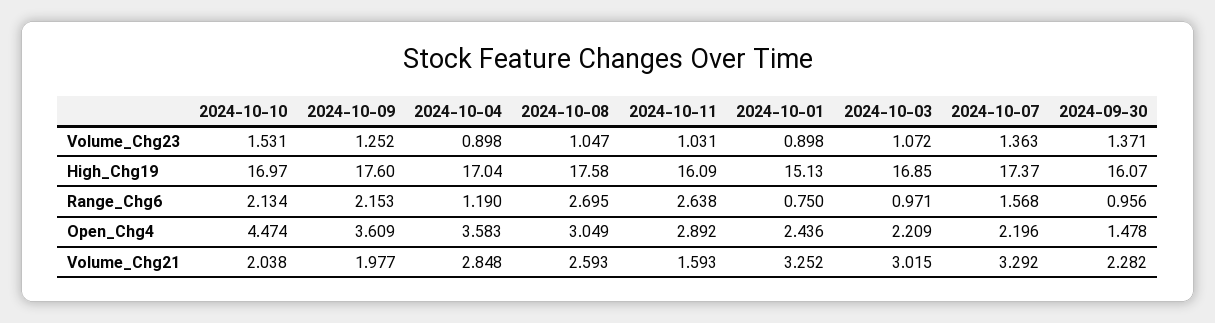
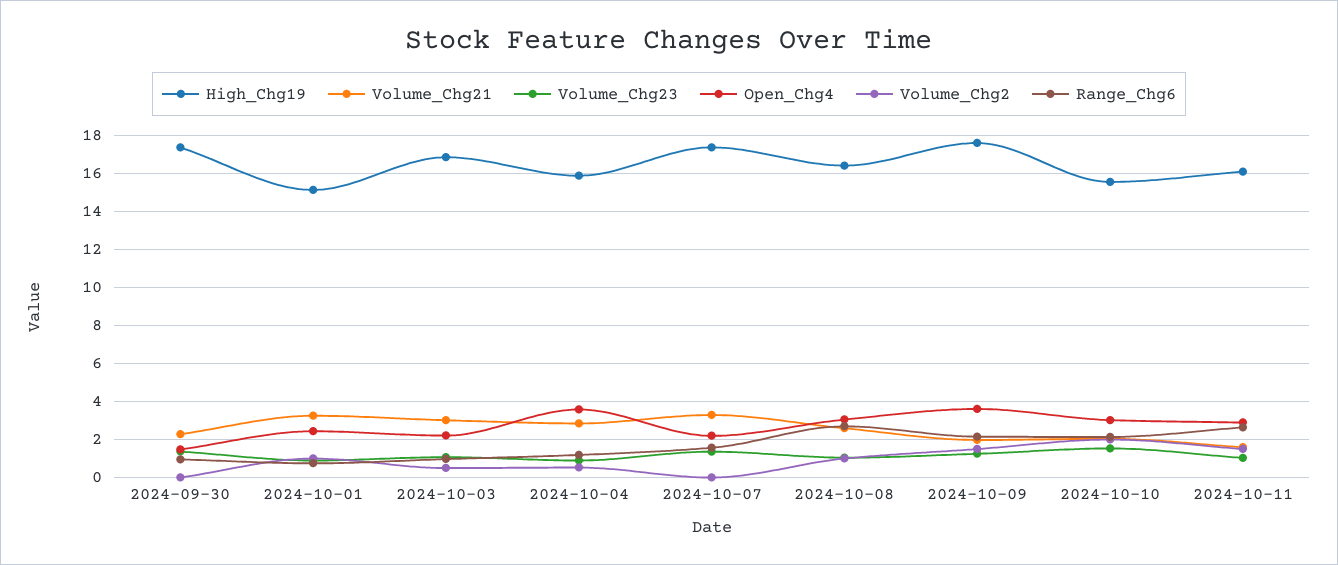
  {
    "Volume_Chg23": {
      "2024-10-10": 1.531,
      "2024-10-09": 1.252,
      "2024-10-04": 0.898,
      "2024-10-08": 1.047,
      "2024-10-11": 1.031,
      "2024-10-01": 0.898,
      "2024-10-03": 1.072,
      "2024-10-07": 1.363,
      "2024-09-30": 1.371
    },
    "High_Chg19": {
-     "2024-10-10": 16.97,
+     "2024-10-10": 15.5,
      "2024-10-09": 17.6,
-     "2024-10-04": 17.04,
+     "2024-10-04": 16,
-     "2024-10-08": 17.58,
+     "2024-10-08": 16.5,
      "2024-10-11": 16.09,
      "2024-10-01": 15.13,
      "2024-10-03": 16.85,
      "2024-10-07": 17.37,
-     "2024-09-30": 16.07
+     "2024-09-30": 17.5
    },
    "Range_Chg6": {
      "2024-10-10": 2.134,
      "2024-10-09": 2.153,
      "2024-10-04": 1.19,
      "2024-10-08": 2.695,
      "2024-10-11": 2.638,
      "2024-10-01": 0.75,
      "2024-10-03": 0.971,
      "2024-10-07": 1.568,
      "2024-09-30": 0.956
    },
    "Open_Chg4": {
-     "2024-10-10": 4.474,
+     "2024-10-10": 3,
      "2024-10-09": 3.609,
      "2024-10-04": 3.583,
      "2024-10-08": 3.049,
      "2024-10-11": 2.892,
      "2024-10-01": 2.436,
      "2024-10-03": 2.209,
      "2024-10-07": 2.196,
      "2024-09-30": 1.478
    },
    "Volume_Chg21": {
      "2024-10-10": 2.038,
      "2024-10-09": 1.977,
      "2024-10-04": 2.848,
      "2024-10-08": 2.593,
      "2024-10-11": 1.593,
      "2024-10-01": 3.252,
      "2024-10-03": 3.015,
      "2024-10-07": 3.292,
      "2024-09-30": 2.282
-   }
+   },
+   "Volume_Chg2": {
+     "2024-09-30": 0,
+     "2024-10-01": 1,
+     "2024-10-03": 0.5,
+     "2024-10-04": 0.5,
+     "2024-10-07": 0,
+     "2024-10-08": 1,
+     "2024-10-09": 1.5,
+     "2024-10-10": 2,
+     "2024-10-11": 1.5
+   }
  }

